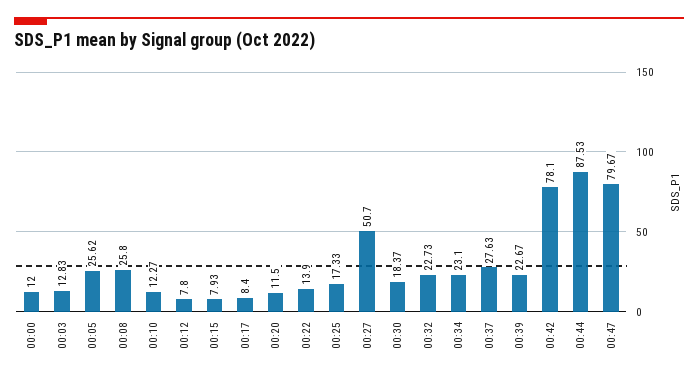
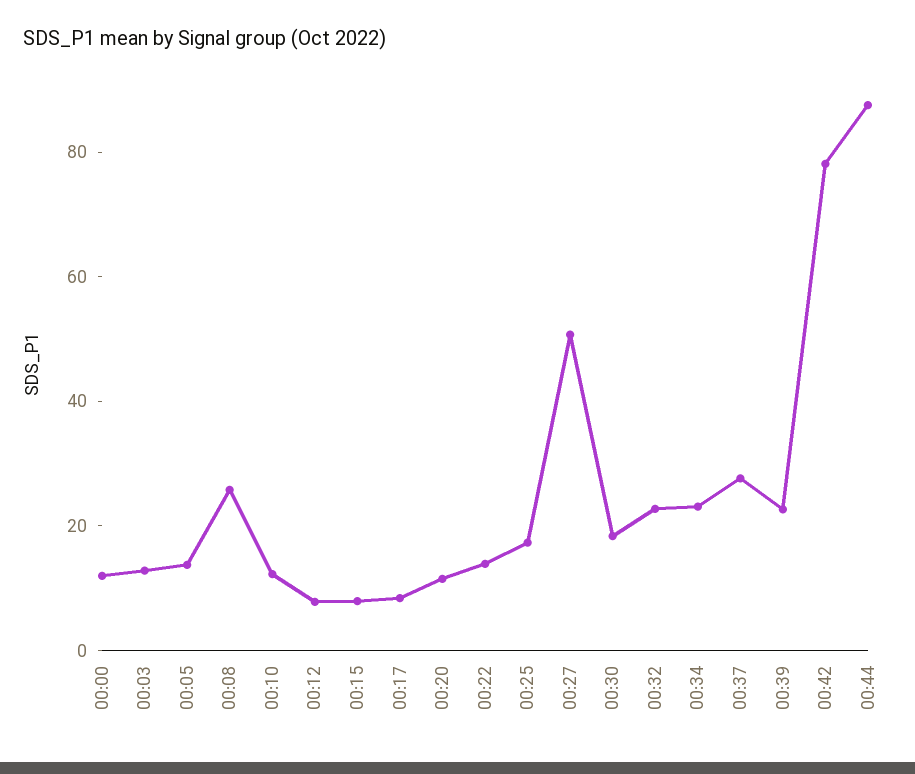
  {
    "00:00": 12,
    "00:03": 12.83,
-   "00:05": 25.62,
+   "00:05": 15,
    "00:08": 25.8,
    "00:10": 12.27,
    "00:12": 7.8,
    "00:15": 7.93,
    "00:17": 8.4,
    "00:20": 11.5,
    "00:22": 13.9,
    "00:25": 17.33,
    "00:27": 50.7,
    "00:30": 18.37,
    "00:32": 22.73,
    "00:34": 23.1,
    "00:37": 27.63,
    "00:39": 22.67,
    "00:42": 78.1,
-   "00:44": 87.53,
+   "00:44": 87.53
-   "00:47": 79.67
  }

